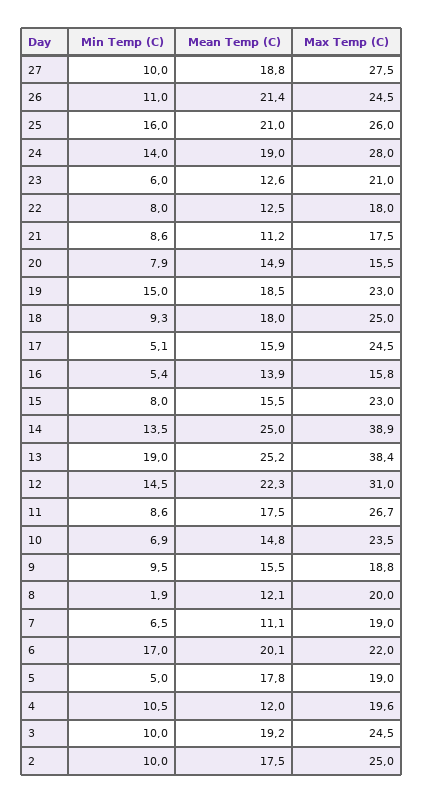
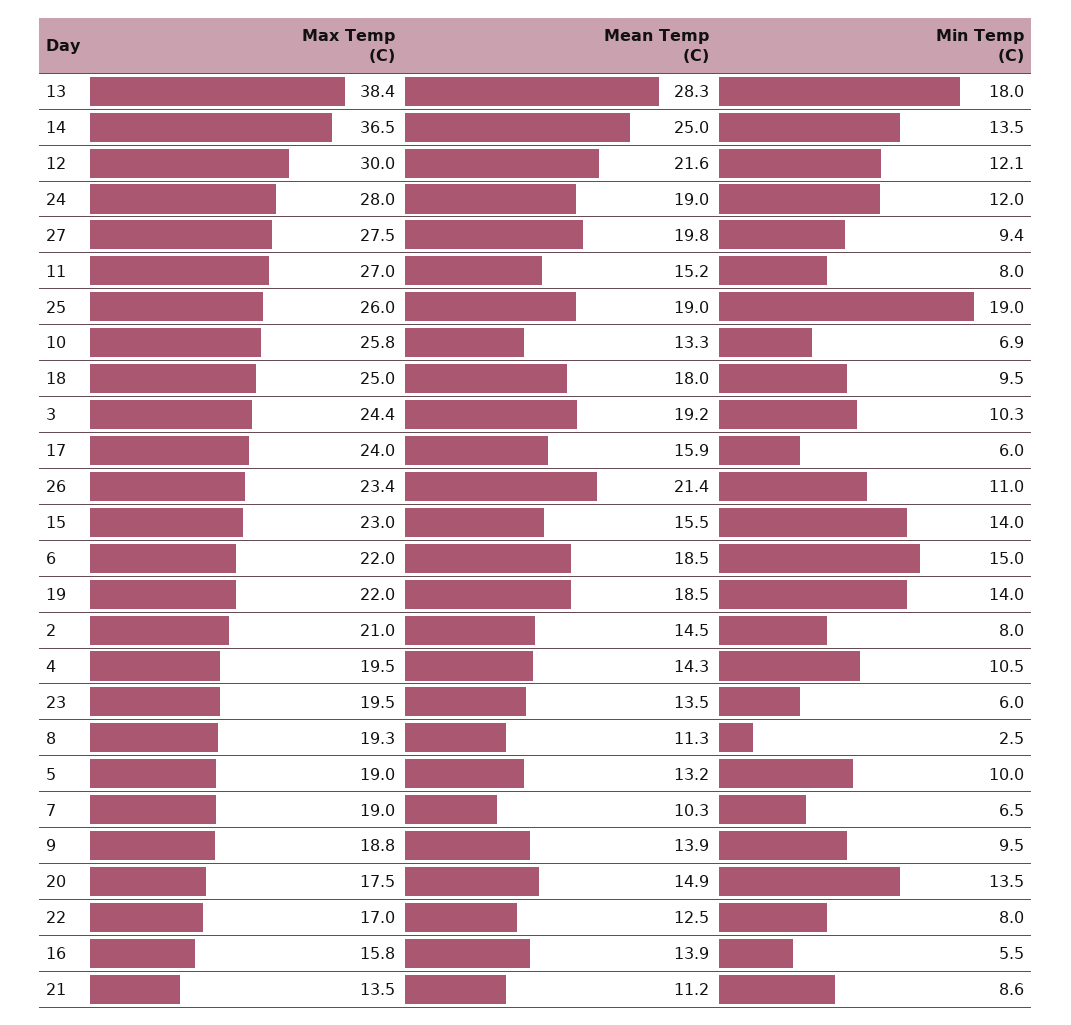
  {
    "Min Temp (C)": {
-     "27": 10,
+     "27": 9.4,
      "26": 11,
-     "25": 16,
+     "25": 19,
-     "24": 14,
+     "24": 12,
      "23": 6,
      "22": 8,
      "21": 8.6,
-     "20": 7.9,
+     "20": 13.5,
-     "19": 15,
+     "19": 14,
-     "18": 9.3,
+     "18": 9.5,
-     "17": 5.1,
+     "17": 6,
-     "16": 5.4,
+     "16": 5.5,
-     "15": 8,
+     "15": 14,
      "14": 13.5,
-     "13": 19,
+     "13": 18,
-     "12": 14.5,
+     "12": 12.1,
-     "11": 8.6,
+     "11": 8,
      "10": 6.9,
      "9": 9.5,
-     "8": 1.9,
+     "8": 2.5,
      "7": 6.5,
-     "6": 17,
+     "6": 15,
-     "5": 5,
+     "5": 10,
      "4": 10.5,
-     "3": 10,
+     "3": 10.3,
-     "2": 10
+     "2": 8
    },
    "Mean Temp (C)": {
-     "27": 18.8,
+     "27": 19.8,
      "26": 21.4,
-     "25": 21,
+     "25": 19,
      "24": 19,
-     "23": 12.6,
+     "23": 13.5,
      "22": 12.5,
      "21": 11.2,
      "20": 14.9,
      "19": 18.5,
      "18": 18,
      "17": 15.9,
      "16": 13.9,
      "15": 15.5,
      "14": 25,
-     "13": 25.2,
+     "13": 28.3,
-     "12": 22.3,
+     "12": 21.6,
-     "11": 17.5,
+     "11": 15.2,
-     "10": 14.8,
+     "10": 13.3,
-     "9": 15.5,
+     "9": 13.9,
-     "8": 12.1,
+     "8": 11.3,
-     "7": 11.1,
+     "7": 10.3,
-     "6": 20.1,
+     "6": 18.5,
-     "5": 17.8,
+     "5": 13.2,
-     "4": 12,
+     "4": 14.3,
      "3": 19.2,
-     "2": 17.5
+     "2": 14.5
    },
    "Max Temp (C)": {
      "27": 27.5,
-     "26": 24.5,
+     "26": 23.4,
      "25": 26,
      "24": 28,
-     "23": 21,
+     "23": 19.5,
-     "22": 18,
+     "22": 17,
-     "21": 17.5,
+     "21": 13.5,
-     "20": 15.5,
+     "20": 17.5,
-     "19": 23,
+     "19": 22,
      "18": 25,
-     "17": 24.5,
+     "17": 24,
      "16": 15.8,
      "15": 23,
-     "14": 38.9,
+     "14": 36.5,
      "13": 38.4,
-     "12": 31,
+     "12": 30,
-     "11": 26.7,
+     "11": 27,
-     "10": 23.5,
+     "10": 25.8,
      "9": 18.8,
-     "8": 20,
+     "8": 19.3,
      "7": 19,
      "6": 22,
      "5": 19,
-     "4": 19.6,
+     "4": 19.5,
-     "3": 24.5,
+     "3": 24.4,
-     "2": 25
+     "2": 21
    }
  }

